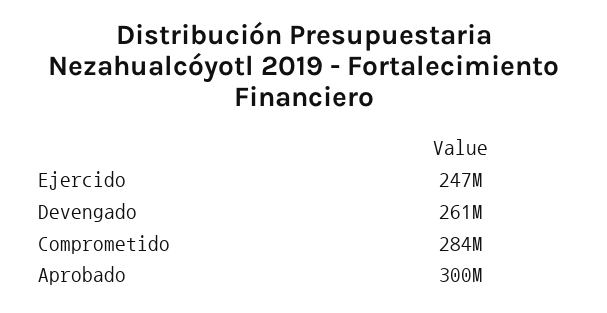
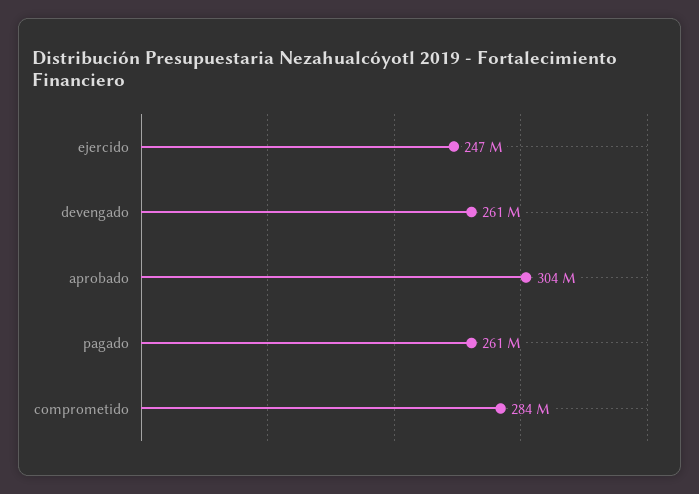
  {
    "Ejercido": 247000000,
    "Devengado": 261000000,
    "Comprometido": 284000000,
-   "Aprobado": 300000000
+   "Aprobado": 304000000,
+   "pagado": 261000000
  }

